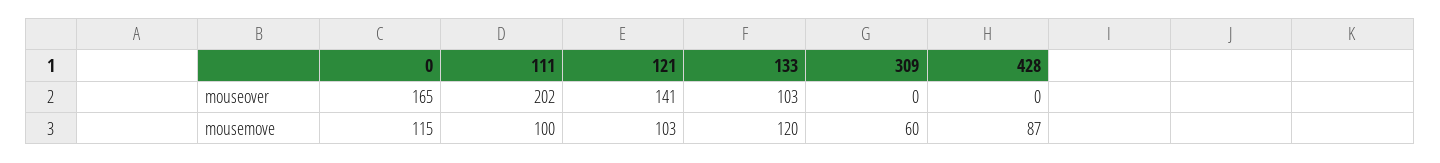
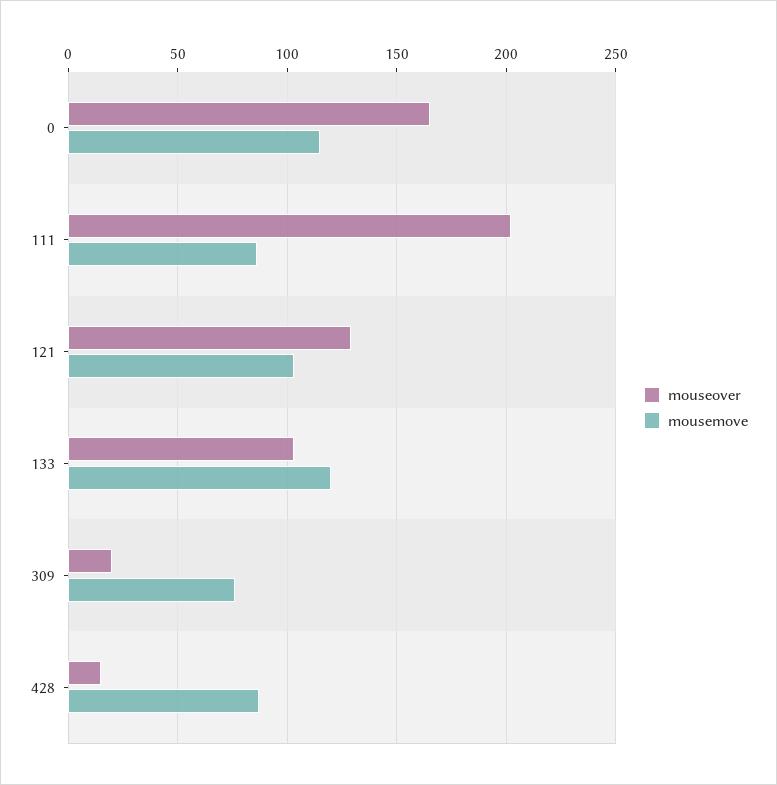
  {
    "mouseover": {
      "0": 165,
      "111": 202,
-     "121": 141,
+     "121": 130,
      "133": 103,
-     "309": 0,
+     "309": 20,
-     "428": 0
+     "428": 15
    },
    "mousemove": {
      "0": 115,
-     "111": 100,
+     "111": 85,
      "121": 103,
      "133": 120,
-     "309": 60,
+     "309": 75,
      "428": 87
    }
  }

